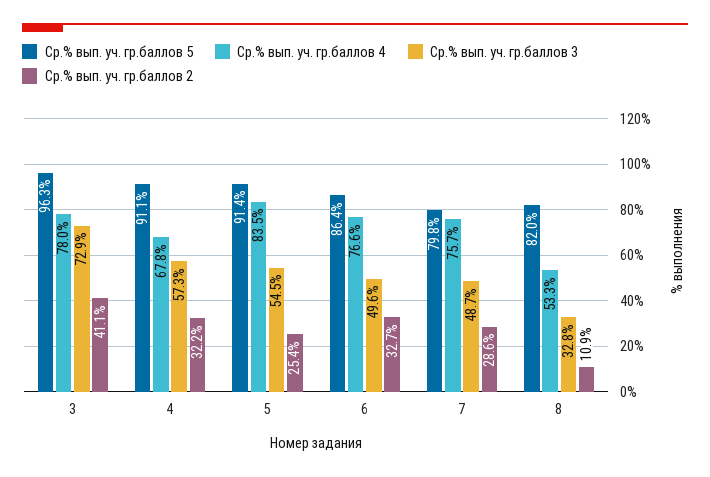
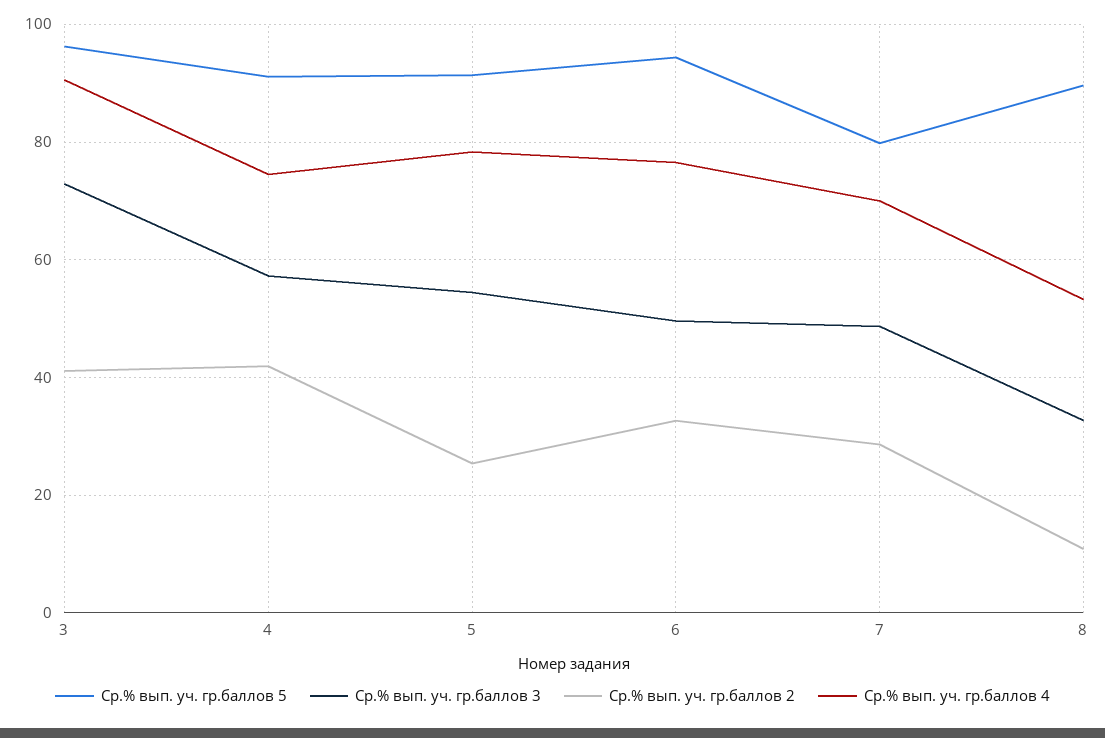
  {
    "Ср.% вып. уч. гр.баллов 5": {
      "3": 96.3,
      "4": 91.1,
      "5": 91.4,
-     "6": 86.4,
+     "6": 94,
      "7": 79.8,
-     "8": 82
+     "8": 90
    },
    "Ср.% вып. уч. гр.баллов 4": {
-     "3": 78,
+     "3": 90,
-     "4": 67.8,
+     "4": 74,
-     "5": 83.5,
+     "5": 78,
      "6": 76.6,
-     "7": 75.7,
+     "7": 70,
      "8": 53.3
    },
    "Ср.% вып. уч. гр.баллов 3": {
      "3": 72.9,
      "4": 57.3,
      "5": 54.5,
      "6": 49.6,
      "7": 48.7,
      "8": 32.8
    },
    "Ср.% вып. уч. гр.баллов 2": {
      "3": 41.1,
-     "4": 32.2,
+     "4": 42,
      "5": 25.4,
      "6": 32.7,
      "7": 28.6,
      "8": 10.9
    }
  }

